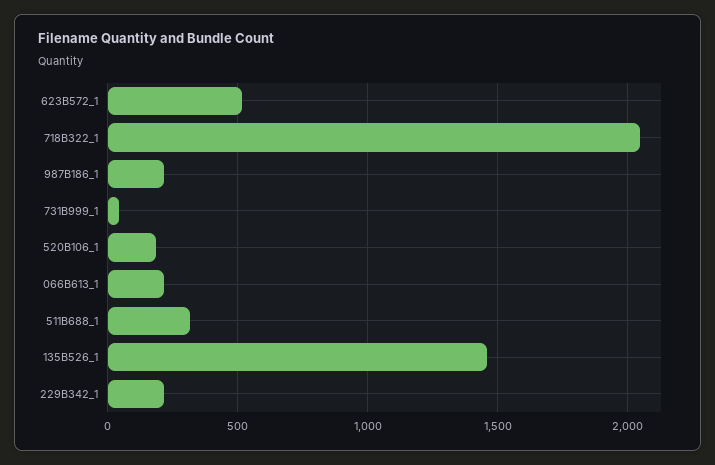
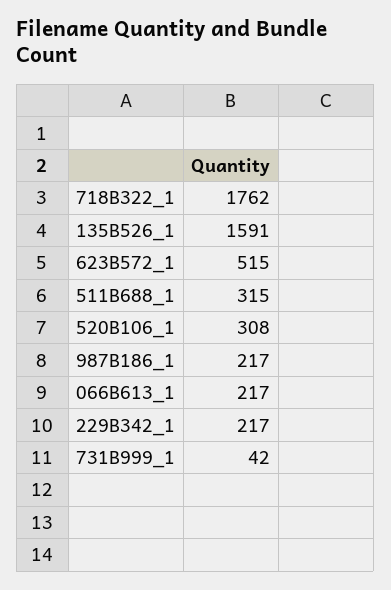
  {
    "623B572_1": 515,
-   "718B322_1": 2050,
+   "718B322_1": 1762,
    "987B186_1": 217,
    "731B999_1": 42,
-   "520B106_1": 200,
+   "520B106_1": 308,
    "066B613_1": 217,
    "511B688_1": 315,
-   "135B526_1": 1450,
+   "135B526_1": 1591,
    "229B342_1": 217
  }

